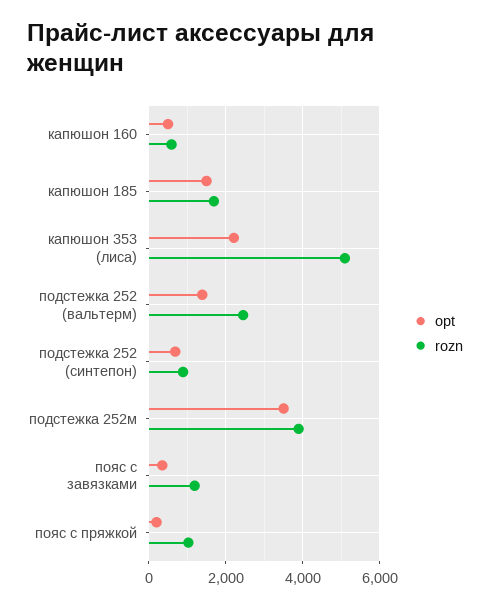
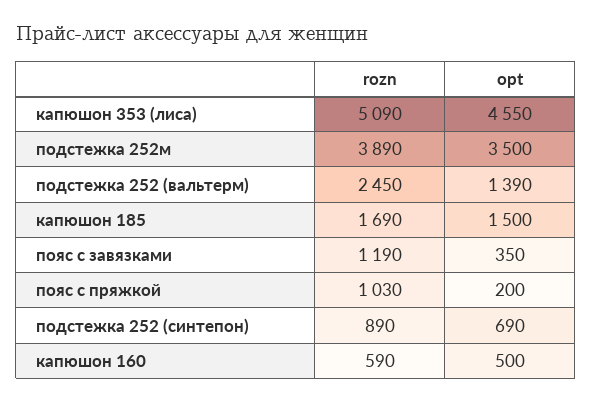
  {
    "opt": {
      "капюшон 160": 500,
      "капюшон 185": 1500,
-     "капюшон 353 (лиса)": 2200,
+     "капюшон 353 (лиса)": 4550,
      "подстежка 252 (вальтерм)": 1390,
      "подстежка 252 (синтепон)": 690,
      "подстежка 252м": 3500,
      "пояс с завязками": 350,
      "пояс с пряжкой": 200
    },
    "rozn": {
      "капюшон 160": 590,
      "капюшон 185": 1690,
      "капюшон 353 (лиса)": 5090,
      "подстежка 252 (вальтерм)": 2450,
      "подстежка 252 (синтепон)": 890,
      "подстежка 252м": 3890,
      "пояс с завязками": 1190,
      "пояс с пряжкой": 1030
    }
  }

